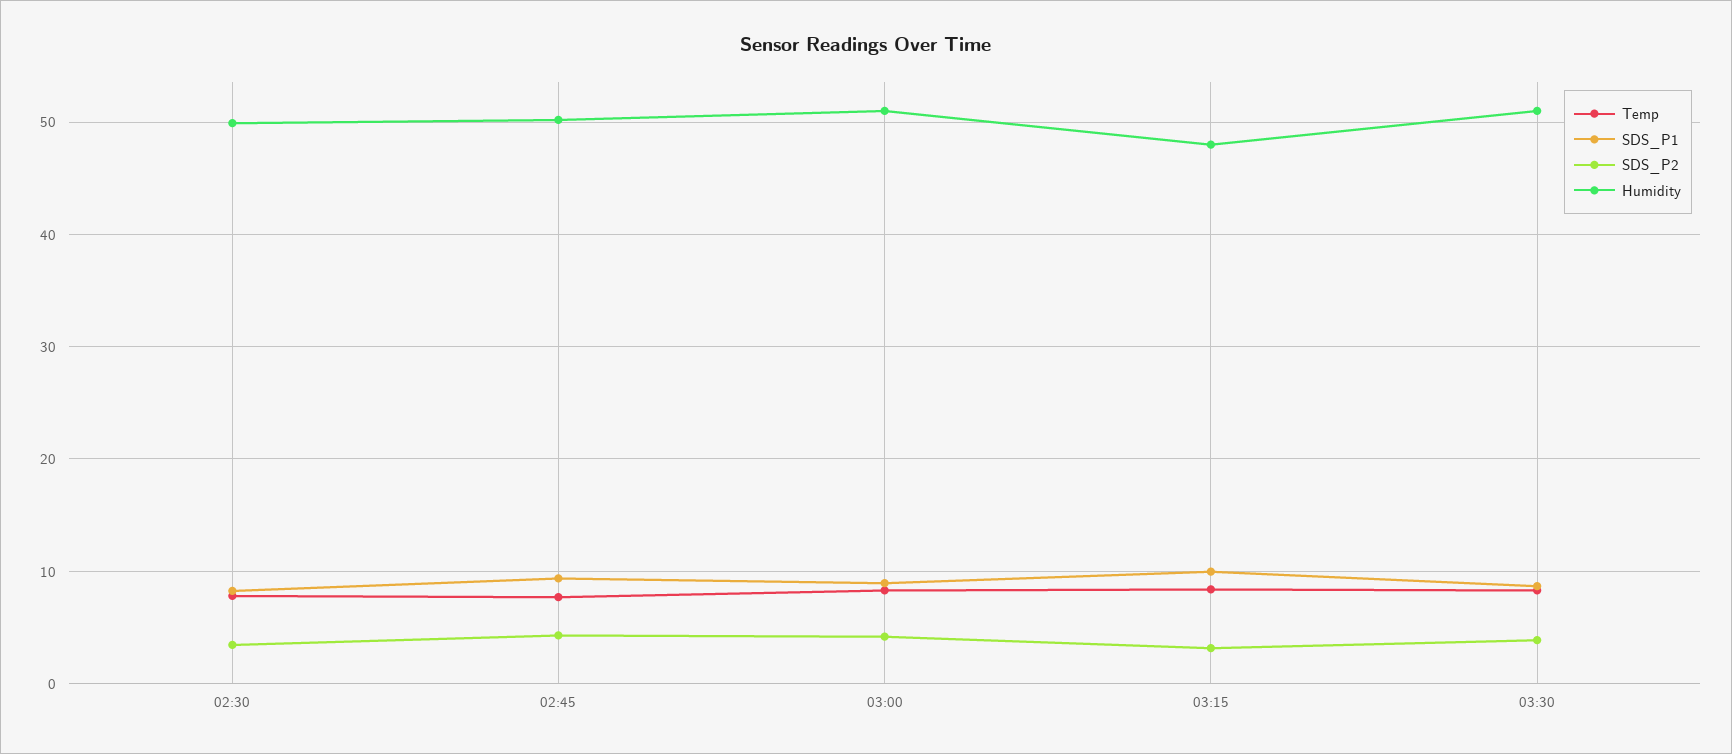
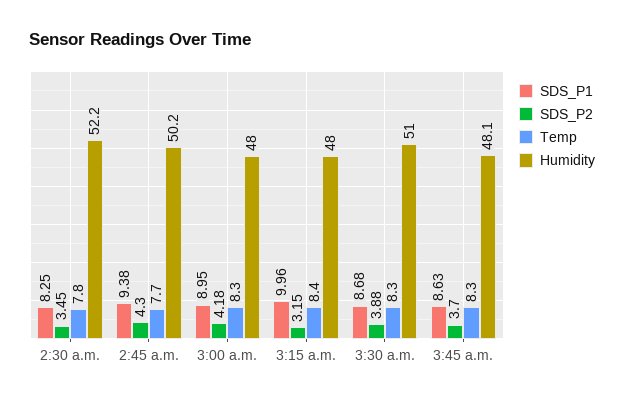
  {
    "Temp": {
      "02:30": 7.8,
      "02:45": 7.7,
      "03:00": 8.3,
      "03:15": 8.4,
-     "03:30": 8.3
+     "03:30": 8.3,
+     "3:45 a.m.": 8.3
    },
    "SDS_P1": {
      "02:30": 8.25,
      "02:45": 9.38,
      "03:00": 8.95,
      "03:15": 9.96,
-     "03:30": 8.68
+     "03:30": 8.68,
+     "3:45 a.m.": 8.63
    },
    "SDS_P2": {
      "02:30": 3.45,
      "02:45": 4.3,
      "03:00": 4.18,
      "03:15": 3.15,
-     "03:30": 3.88
+     "03:30": 3.88,
+     "3:45 a.m.": 3.7
    },
    "Humidity": {
-     "02:30": 50,
+     "02:30": 52.2,
      "02:45": 50.2,
-     "03:00": 51,
+     "03:00": 48,
      "03:15": 48,
-     "03:30": 51
+     "03:30": 51,
+     "3:45 a.m.": 48.1
    }
  }

